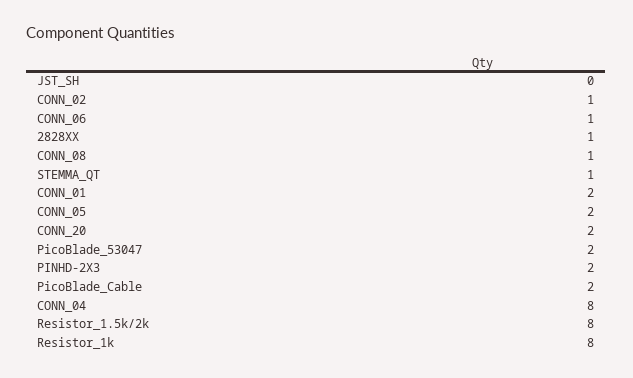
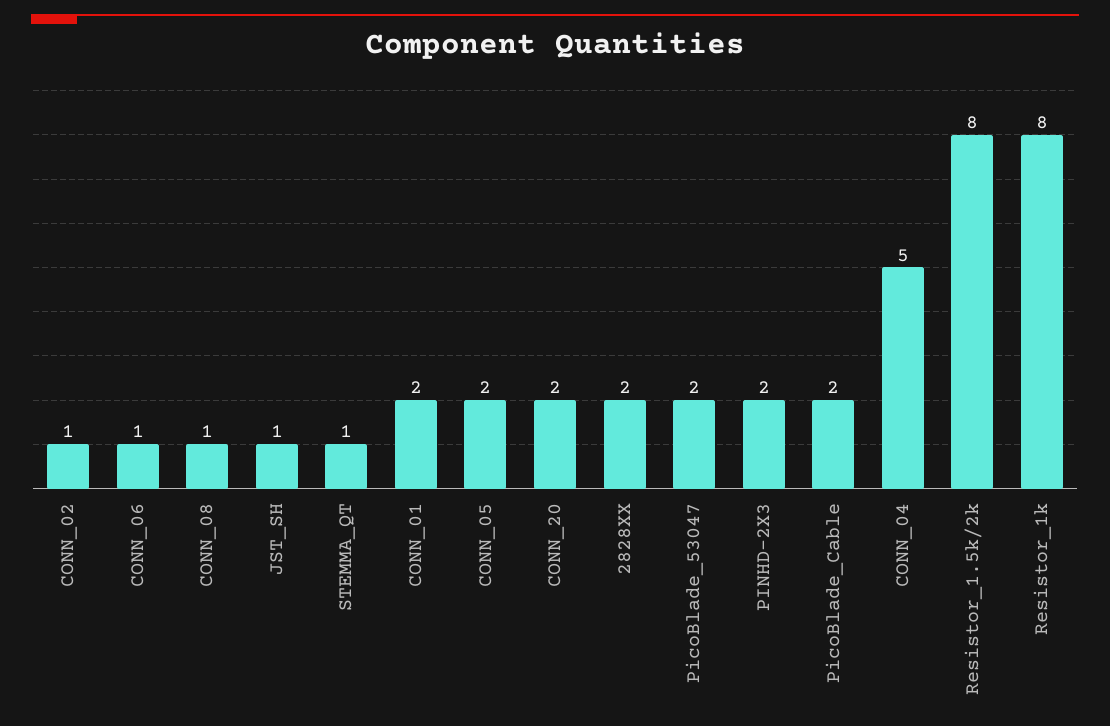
  {
-   "JST_SH": 0,
+   "JST_SH": 1,
    "CONN_02": 1,
    "CONN_06": 1,
-   "2828XX": 1,
+   "2828XX": 2,
    "CONN_08": 1,
    "STEMMA_QT": 1,
    "CONN_01": 2,
    "CONN_05": 2,
    "CONN_20": 2,
    "PicoBlade_53047": 2,
    "PINHD-2X3": 2,
    "PicoBlade_Cable": 2,
-   "CONN_04": 8,
+   "CONN_04": 5,
    "Resistor_1.5k/2k": 8,
    "Resistor_1k": 8
  }

